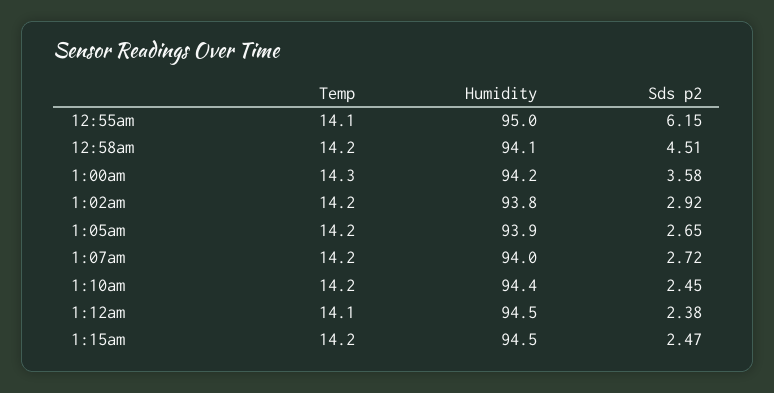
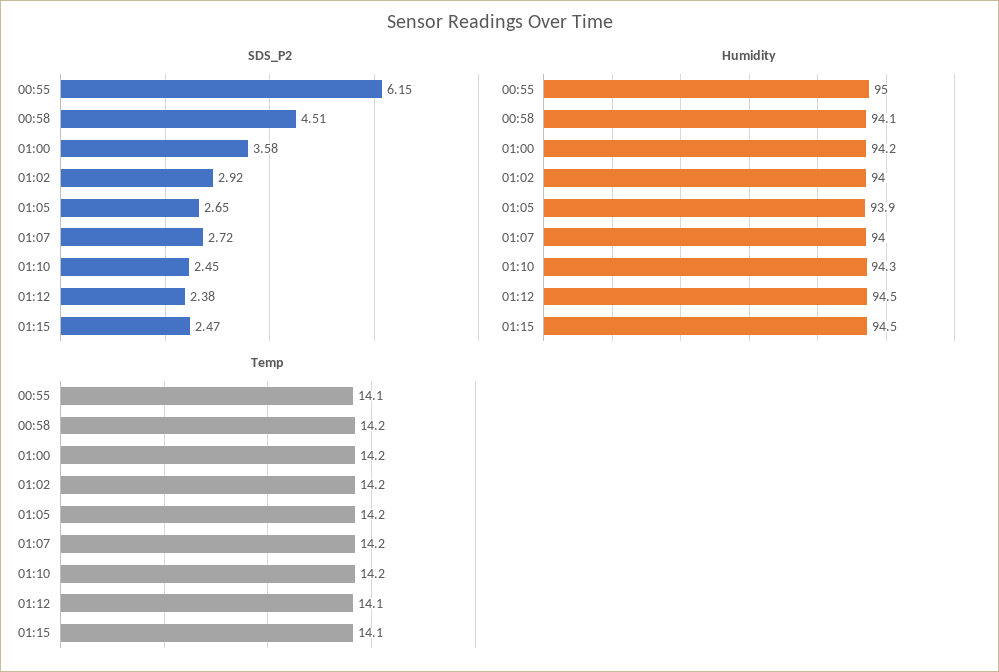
  {
    "Temp": {
      "12:55am": 14.1,
      "12:58am": 14.2,
-     "1:00am": 14.3,
+     "1:00am": 14.2,
      "1:02am": 14.2,
      "1:05am": 14.2,
      "1:07am": 14.2,
      "1:10am": 14.2,
      "1:12am": 14.1,
-     "1:15am": 14.2
+     "1:15am": 14.1
    },
    "Humidity": {
      "12:55am": 95,
      "12:58am": 94.1,
      "1:00am": 94.2,
-     "1:02am": 93.8,
+     "1:02am": 94,
      "1:05am": 93.9,
      "1:07am": 94,
-     "1:10am": 94.4,
+     "1:10am": 94.3,
      "1:12am": 94.5,
      "1:15am": 94.5
    },
    "Sds p2": {
      "12:55am": 6.15,
      "12:58am": 4.51,
      "1:00am": 3.58,
      "1:02am": 2.92,
      "1:05am": 2.65,
      "1:07am": 2.72,
      "1:10am": 2.45,
      "1:12am": 2.38,
      "1:15am": 2.47
    }
  }

